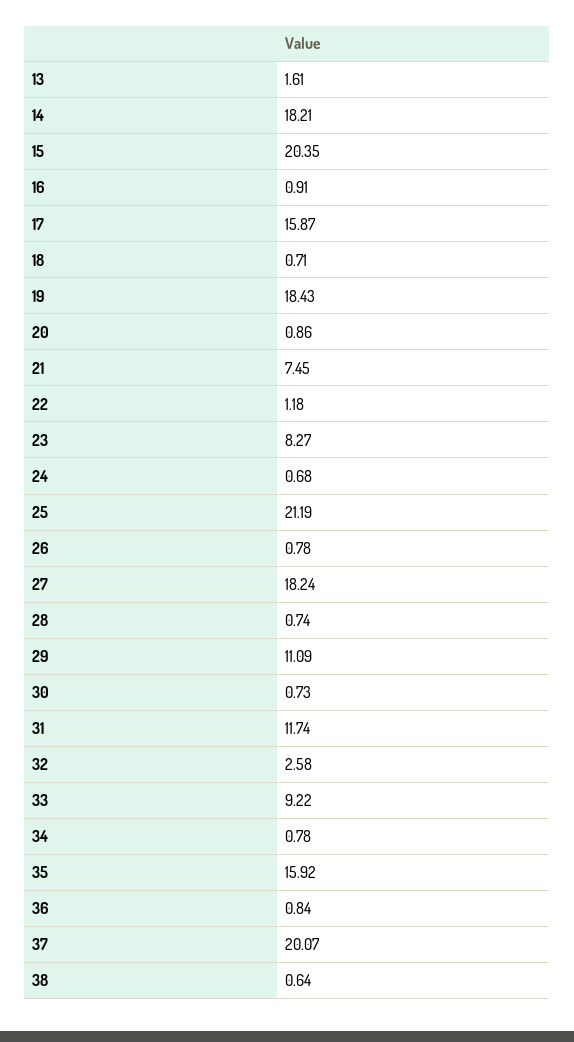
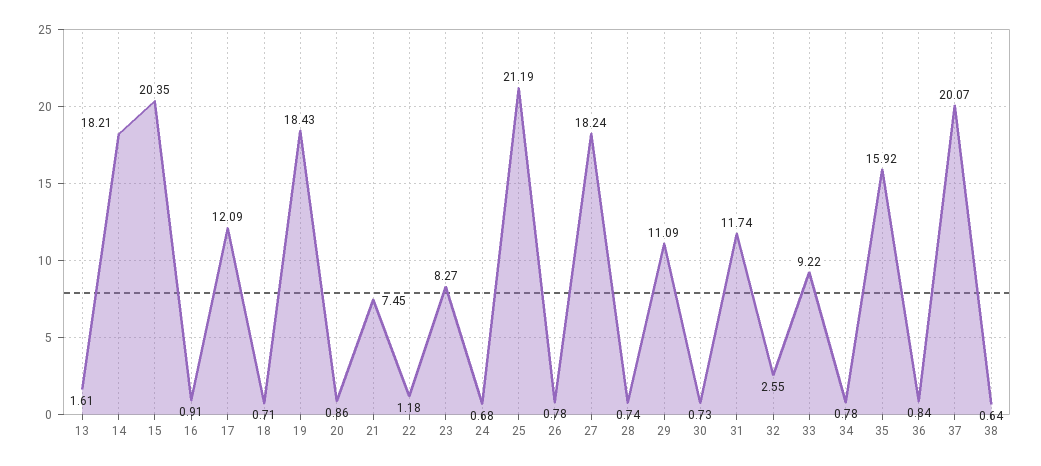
  {
    "13": 1.61,
    "14": 18.21,
    "15": 20.35,
    "16": 0.91,
-   "17": 15.87,
+   "17": 12.09,
    "18": 0.71,
    "19": 18.43,
    "20": 0.86,
    "21": 7.45,
    "22": 1.18,
    "23": 8.27,
    "24": 0.68,
    "25": 21.19,
    "26": 0.78,
    "27": 18.24,
    "28": 0.74,
    "29": 11.09,
    "30": 0.73,
    "31": 11.74,
-   "32": 2.58,
+   "32": 2.55,
    "33": 9.22,
    "34": 0.78,
    "35": 15.92,
    "36": 0.84,
    "37": 20.07,
    "38": 0.64
  }

